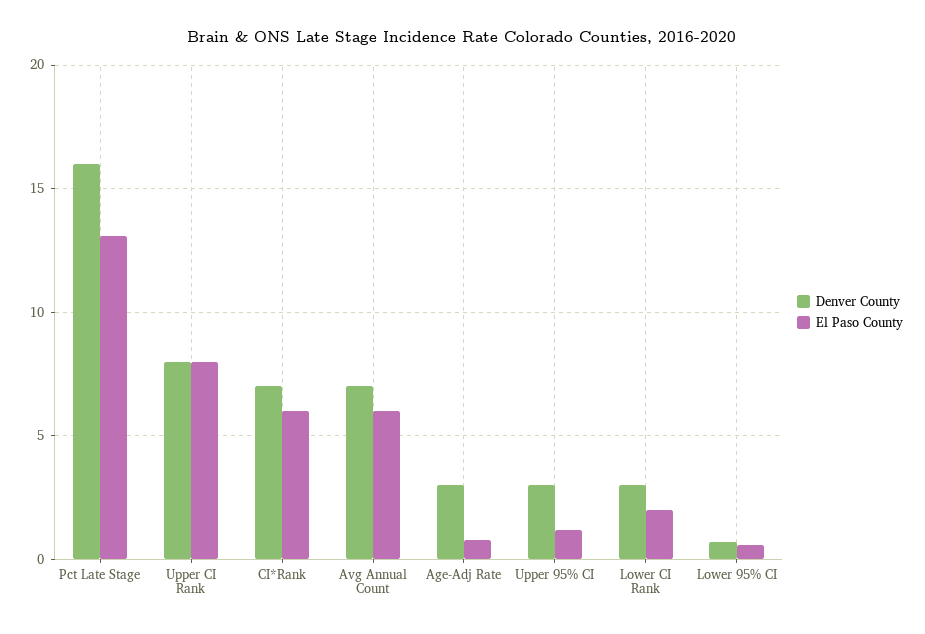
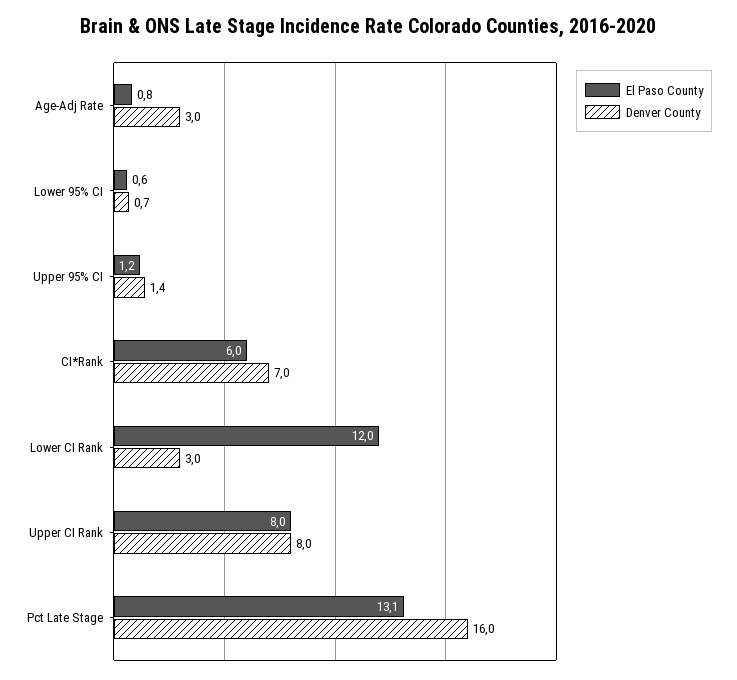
  {
    "Denver County": {
      "Pct Late Stage": 16,
      "Upper CI Rank": 8,
      "CI*Rank": 7,
-     "Avg Annual Count": 7,
      "Age-Adj Rate": 3,
-     "Upper 95% CI": 3,
+     "Upper 95% CI": 1.4,
      "Lower CI Rank": 3,
      "Lower 95% CI": 0.7
    },
    "El Paso County": {
      "Pct Late Stage": 13.1,
      "Upper CI Rank": 8,
      "CI*Rank": 6,
-     "Avg Annual Count": 6,
      "Age-Adj Rate": 0.8,
      "Upper 95% CI": 1.2,
-     "Lower CI Rank": 2,
+     "Lower CI Rank": 12,
      "Lower 95% CI": 0.6
    }
  }

